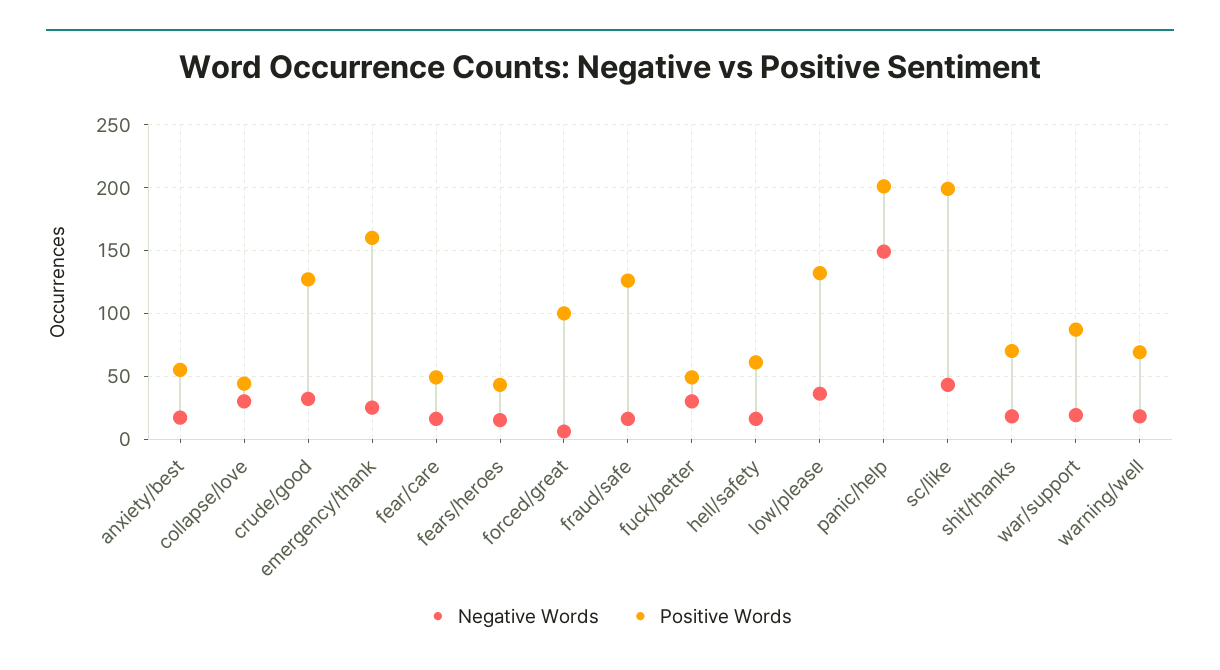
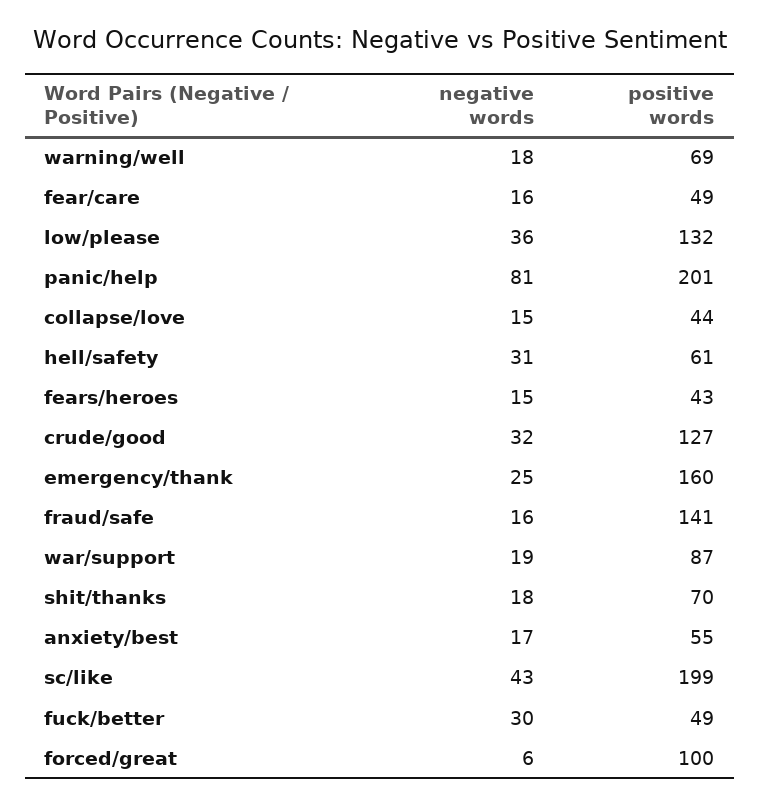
  {
    "Negative Words": {
      "anxiety/best": 17,
-     "collapse/love": 30,
+     "collapse/love": 15,
      "crude/good": 32,
      "emergency/thank": 25,
      "fear/care": 16,
      "fears/heroes": 15,
      "forced/great": 6,
      "fraud/safe": 16,
      "fuck/better": 30,
-     "hell/safety": 15,
+     "hell/safety": 31,
      "low/please": 36,
-     "panic/help": 150,
+     "panic/help": 81,
      "sc/like": 43,
      "shit/thanks": 18,
      "war/support": 19,
      "warning/well": 18
    },
    "Positive Words": {
      "anxiety/best": 55,
      "collapse/love": 44,
      "crude/good": 127,
      "emergency/thank": 160,
      "fear/care": 49,
      "fears/heroes": 43,
      "forced/great": 100,
-     "fraud/safe": 125,
+     "fraud/safe": 141,
      "fuck/better": 49,
      "hell/safety": 61,
      "low/please": 132,
      "panic/help": 201,
      "sc/like": 199,
      "shit/thanks": 70,
      "war/support": 87,
      "warning/well": 69
    }
  }

